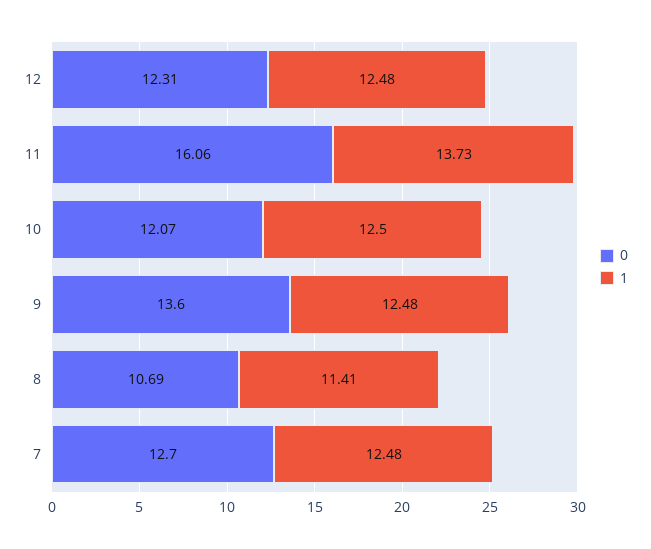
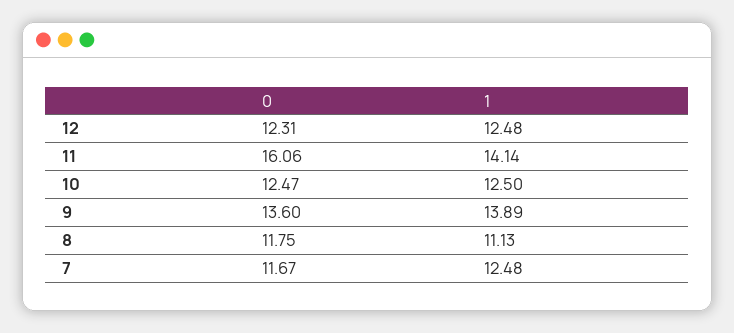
  {
    "0": {
      "12": 12.31,
      "11": 16.06,
-     "10": 12.07,
+     "10": 12.47,
      "9": 13.6,
-     "8": 10.69,
+     "8": 11.75,
-     "7": 12.7
+     "7": 11.67
    },
    "1": {
      "12": 12.48,
-     "11": 13.73,
+     "11": 14.14,
      "10": 12.5,
-     "9": 12.48,
+     "9": 13.89,
-     "8": 11.41,
+     "8": 11.13,
      "7": 12.48
    }
  }

